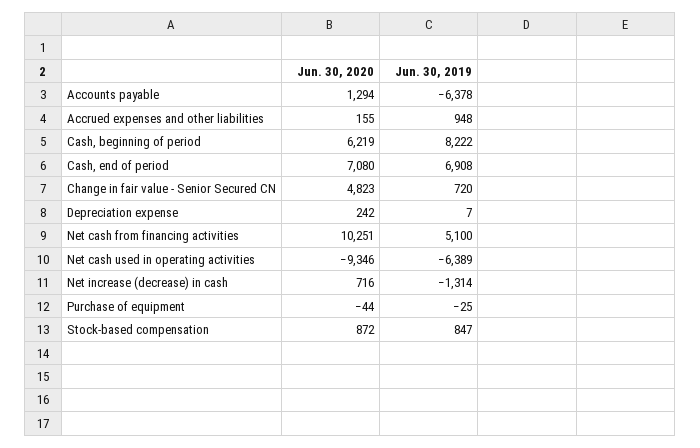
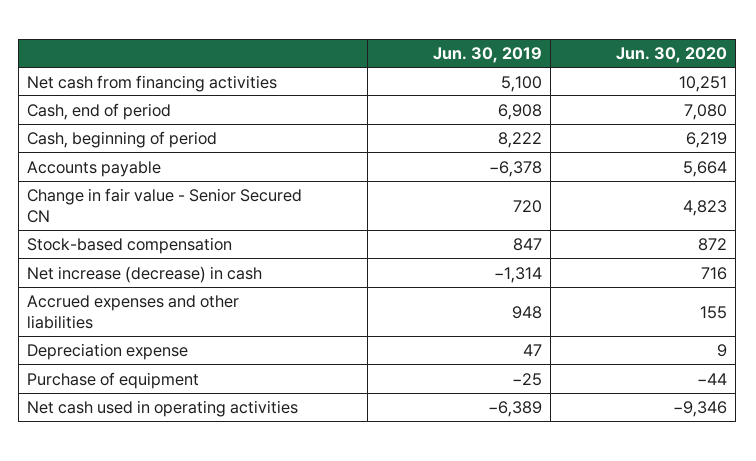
  {
    "Jun. 30, 2020": {
-     "Accounts payable": 1294,
+     "Accounts payable": 5664,
      "Accrued expenses and other liabilities": 155,
      "Cash, beginning of period": 6219,
      "Cash, end of period": 7080,
      "Change in fair value - Senior Secured CN": 4823,
-     "Depreciation expense": 242,
+     "Depreciation expense": 9,
      "Net cash from financing activities": 10251,
      "Net cash used in operating activities": -9346,
      "Net increase (decrease) in cash": 716,
      "Purchase of equipment": -44,
      "Stock-based compensation": 872
    },
    "Jun. 30, 2019": {
      "Accounts payable": -6378,
      "Accrued expenses and other liabilities": 948,
      "Cash, beginning of period": 8222,
      "Cash, end of period": 6908,
      "Change in fair value - Senior Secured CN": 720,
-     "Depreciation expense": 7,
+     "Depreciation expense": 47,
      "Net cash from financing activities": 5100,
      "Net cash used in operating activities": -6389,
      "Net increase (decrease) in cash": -1314,
      "Purchase of equipment": -25,
      "Stock-based compensation": 847
    }
  }

